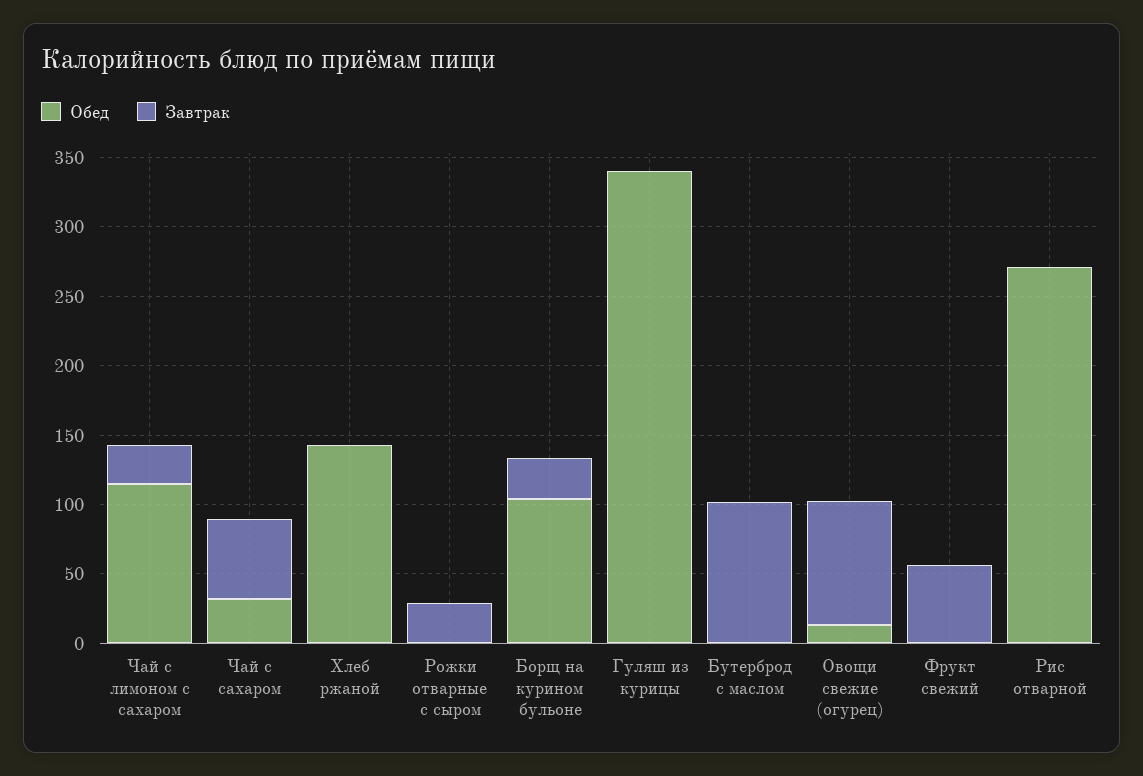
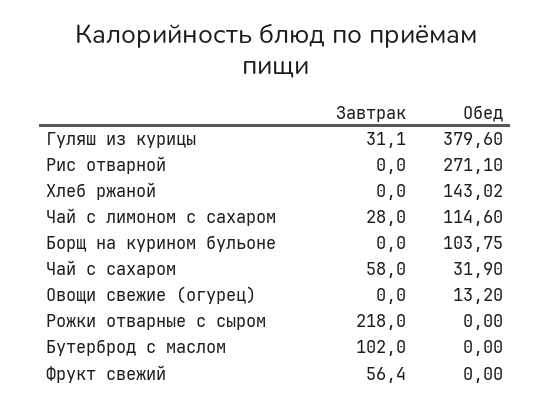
  {
    "Обед": {
      "Чай с лимоном с сахаром": 114.6,
      "Чай с сахаром": 31.9,
      "Хлеб ржаной": 143.02,
      "Рожки отварные с сыром": 0,
      "Борщ на курином бульоне": 103.75,
-     "Гуляш из курицы": 340,
+     "Гуляш из курицы": 379.6,
      "Бутерброд с маслом": 0,
      "Овощи свежие (огурец)": 13.2,
      "Фрукт свежий": 0,
      "Рис отварной": 271.1
    },
    "Завтрак": {
      "Чай с лимоном с сахаром": 28,
      "Чай с сахаром": 58,
      "Хлеб ржаной": 0,
-     "Рожки отварные с сыром": 30,
+     "Рожки отварные с сыром": 218,
-     "Борщ на курином бульоне": 30,
+     "Борщ на курином бульоне": 0,
-     "Гуляш из курицы": 0,
+     "Гуляш из курицы": 31.1,
      "Бутерброд с маслом": 102,
-     "Овощи свежие (огурец)": 90,
+     "Овощи свежие (огурец)": 0,
      "Фрукт свежий": 56.4,
      "Рис отварной": 0
    }
  }

